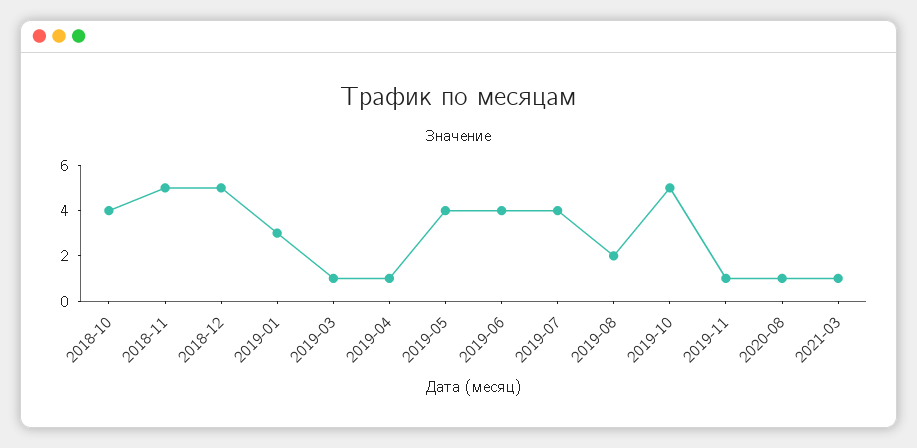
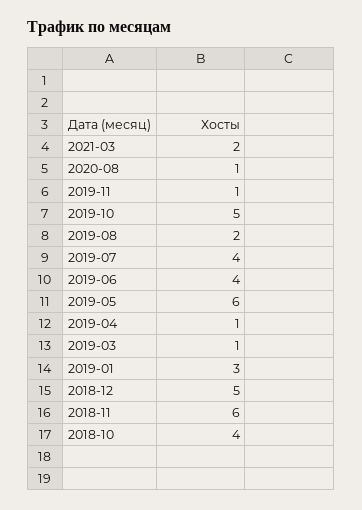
  {
    "2018-10": 4,
-   "2018-11": 5,
+   "2018-11": 6,
    "2018-12": 5,
    "2019-01": 3,
    "2019-03": 1,
    "2019-04": 1,
-   "2019-05": 4,
+   "2019-05": 6,
    "2019-06": 4,
    "2019-07": 4,
    "2019-08": 2,
    "2019-10": 5,
    "2019-11": 1,
    "2020-08": 1,
-   "2021-03": 1
+   "2021-03": 2
  }

